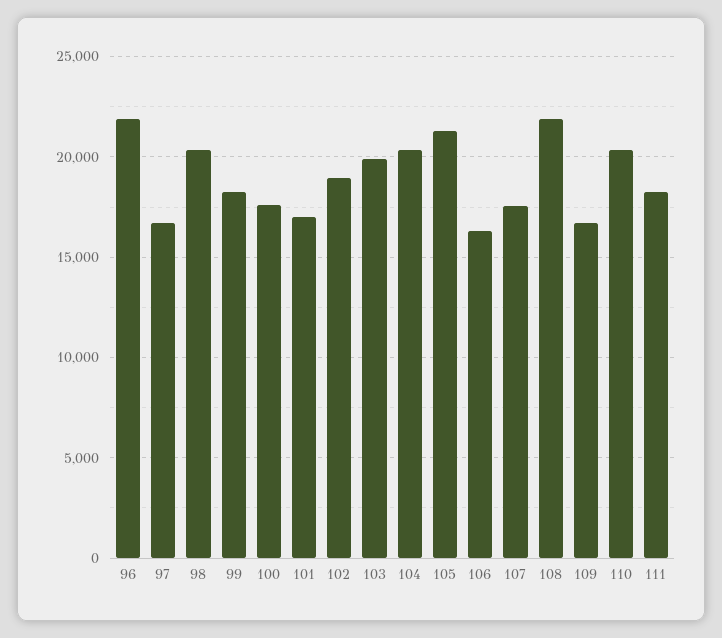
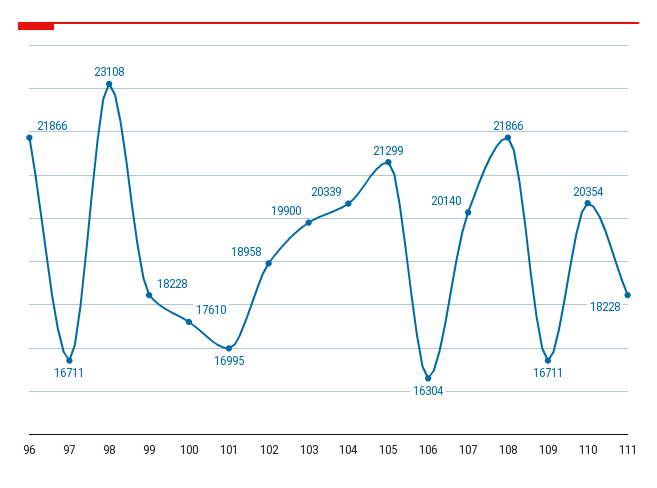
  {
    "96": 21866,
    "97": 16711,
-   "98": 20500,
+   "98": 23108,
    "99": 18228,
    "100": 17610,
    "101": 16995,
    "102": 18958,
    "103": 19900,
    "104": 20339,
    "105": 21299,
    "106": 16304,
-   "107": 17500,
+   "107": 20140,
    "108": 21866,
    "109": 16711,
    "110": 20354,
    "111": 18228
  }

